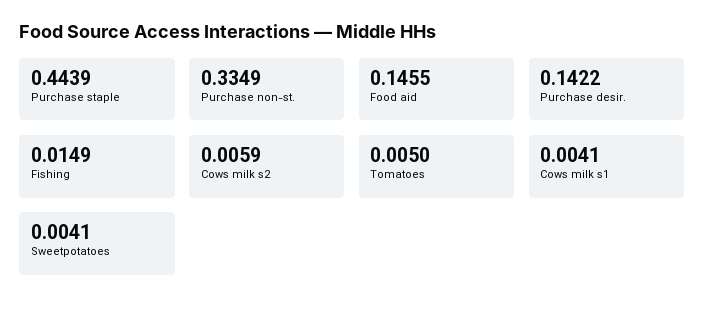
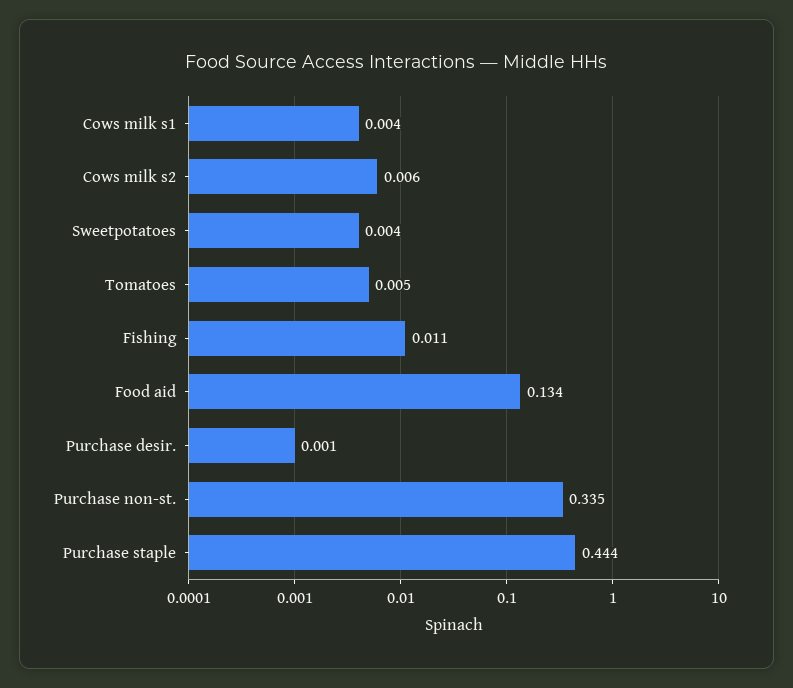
  {
    "Purchase staple": 0.4439,
    "Purchase non-st.": 0.3349,
-   "Food aid": 0.1455,
+   "Food aid": 0.134,
-   "Purchase desir.": 0.1422,
+   "Purchase desir.": 0.001,
-   "Fishing": 0.0149,
+   "Fishing": 0.011,
    "Cows milk s2": 0.0059,
    "Tomatoes": 0.005,
    "Cows milk s1": 0.0041,
    "Sweetpotatoes": 0.0041
  }

